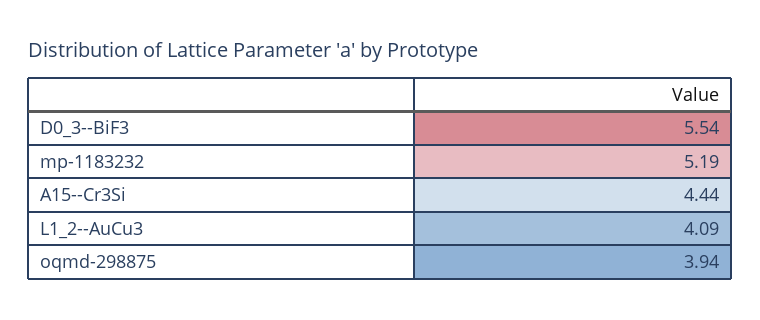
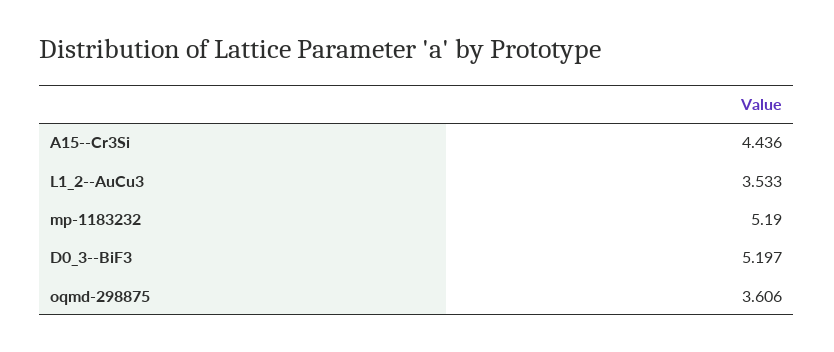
  {
-   "D0_3--BiF3": 5.54,
+   "D0_3--BiF3": 5.197,
    "mp-1183232": 5.19,
    "A15--Cr3Si": 4.436,
-   "L1_2--AuCu3": 4.09,
+   "L1_2--AuCu3": 3.533,
-   "oqmd-298875": 3.94
+   "oqmd-298875": 3.606
  }

